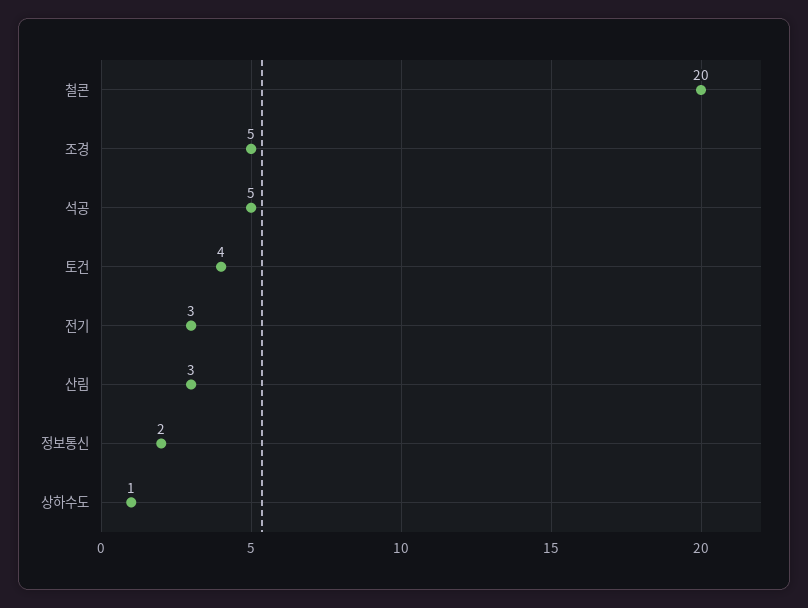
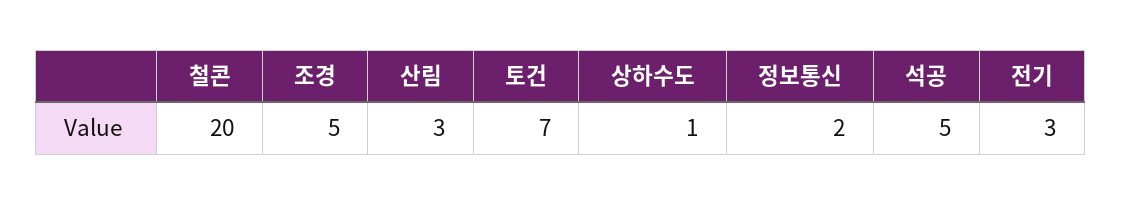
  {
    "철콘": 20,
    "조경": 5,
    "석공": 5,
-   "토건": 4,
+   "토건": 7,
    "전기": 3,
    "산림": 3,
    "정보통신": 2,
    "상하수도": 1
  }

